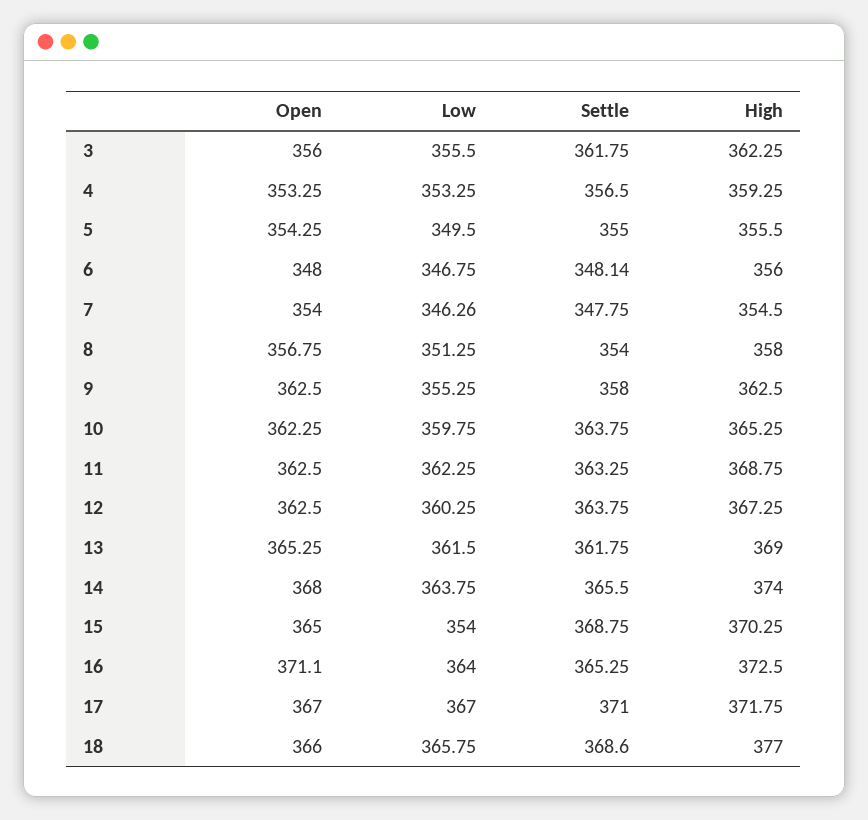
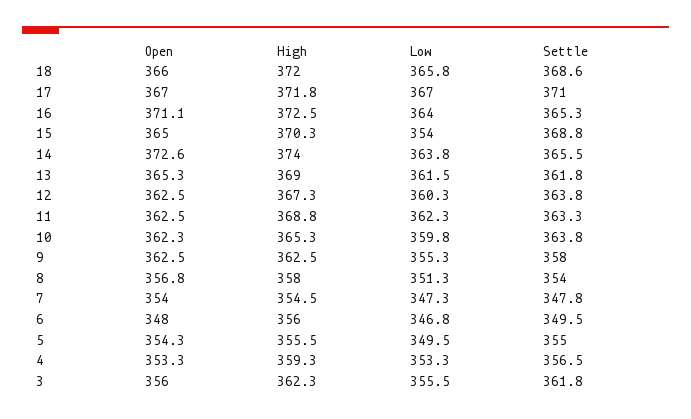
  {
    "Open": {
      "3": 356,
      "4": 353.25,
      "5": 354.25,
      "6": 348,
      "7": 354,
      "8": 356.75,
      "9": 362.5,
      "10": 362.25,
      "11": 362.5,
      "12": 362.5,
      "13": 365.25,
-     "14": 368,
+     "14": 372.6,
      "15": 365,
      "16": 371.1,
      "17": 367,
      "18": 366
    },
    "Low": {
      "3": 355.5,
      "4": 353.25,
      "5": 349.5,
      "6": 346.75,
-     "7": 346.26,
+     "7": 347.3,
      "8": 351.25,
      "9": 355.25,
      "10": 359.75,
      "11": 362.25,
      "12": 360.25,
      "13": 361.5,
      "14": 363.75,
      "15": 354,
      "16": 364,
      "17": 367,
      "18": 365.75
    },
    "Settle": {
      "3": 361.75,
      "4": 356.5,
      "5": 355,
-     "6": 348.14,
+     "6": 349.5,
      "7": 347.75,
      "8": 354,
      "9": 358,
      "10": 363.75,
      "11": 363.25,
      "12": 363.75,
      "13": 361.75,
      "14": 365.5,
      "15": 368.75,
      "16": 365.25,
      "17": 371,
      "18": 368.6
    },
    "High": {
      "3": 362.25,
      "4": 359.25,
      "5": 355.5,
      "6": 356,
      "7": 354.5,
      "8": 358,
      "9": 362.5,
      "10": 365.25,
      "11": 368.75,
      "12": 367.25,
      "13": 369,
      "14": 374,
      "15": 370.25,
      "16": 372.5,
      "17": 371.75,
-     "18": 377
+     "18": 372
    }
  }

